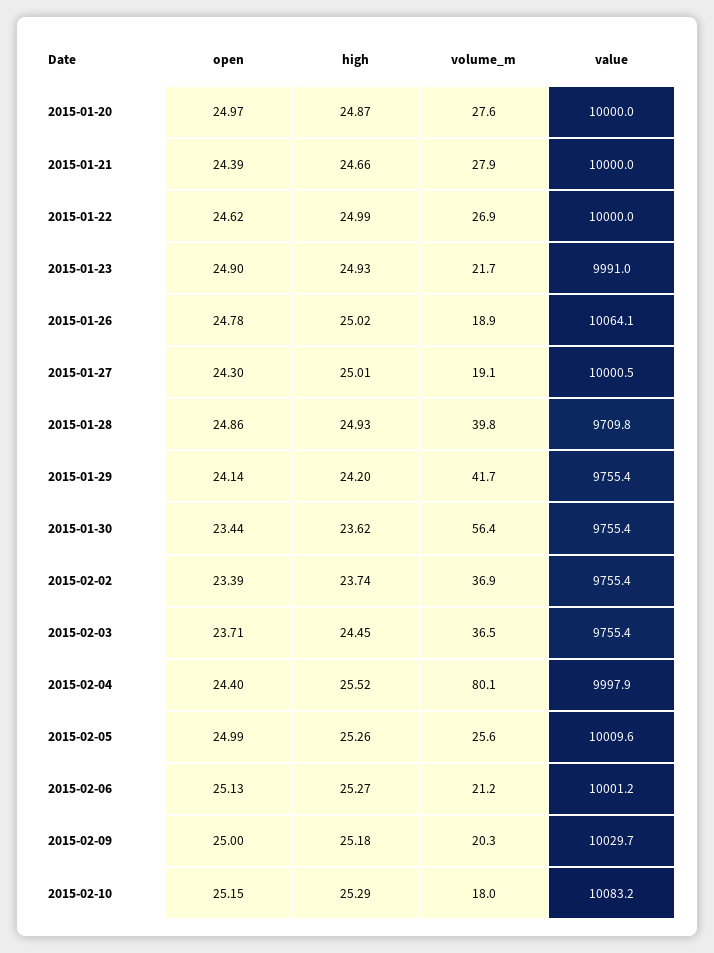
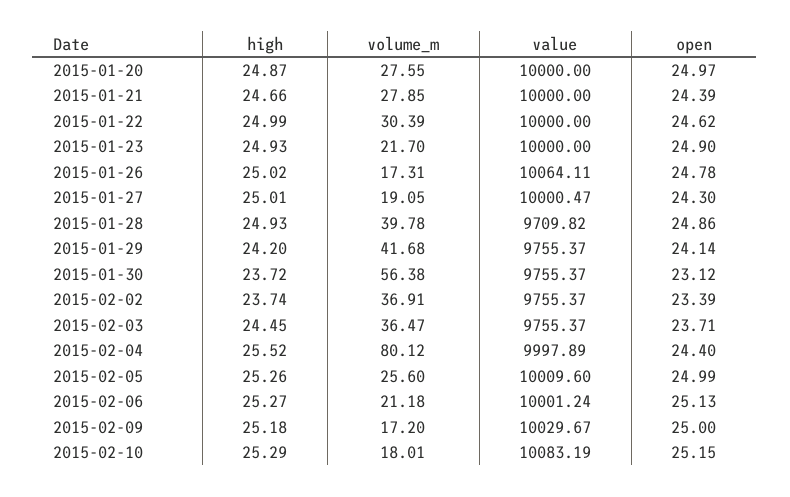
  {
    "open": {
      "2015-01-20": 24.97,
      "2015-01-21": 24.39,
      "2015-01-22": 24.62,
      "2015-01-23": 24.9,
      "2015-01-26": 24.78,
      "2015-01-27": 24.3,
      "2015-01-28": 24.86,
      "2015-01-29": 24.14,
-     "2015-01-30": 23.44,
+     "2015-01-30": 23.12,
      "2015-02-02": 23.39,
      "2015-02-03": 23.71,
      "2015-02-04": 24.4,
      "2015-02-05": 24.99,
      "2015-02-06": 25.13,
      "2015-02-09": 25,
      "2015-02-10": 25.15
    },
    "high": {
      "2015-01-20": 24.87,
      "2015-01-21": 24.66,
      "2015-01-22": 24.99,
      "2015-01-23": 24.93,
      "2015-01-26": 25.02,
      "2015-01-27": 25.01,
      "2015-01-28": 24.93,
      "2015-01-29": 24.2,
-     "2015-01-30": 23.62,
+     "2015-01-30": 23.72,
      "2015-02-02": 23.74,
      "2015-02-03": 24.45,
      "2015-02-04": 25.52,
      "2015-02-05": 25.26,
      "2015-02-06": 25.27,
      "2015-02-09": 25.18,
      "2015-02-10": 25.29
    },
    "volume_m": {
      "2015-01-20": 27.55,
      "2015-01-21": 27.85,
-     "2015-01-22": 26.9,
+     "2015-01-22": 30.39,
      "2015-01-23": 21.7,
-     "2015-01-26": 18.9,
+     "2015-01-26": 17.31,
      "2015-01-27": 19.05,
      "2015-01-28": 39.78,
      "2015-01-29": 41.68,
      "2015-01-30": 56.38,
      "2015-02-02": 36.91,
      "2015-02-03": 36.47,
      "2015-02-04": 80.12,
      "2015-02-05": 25.6,
      "2015-02-06": 21.18,
-     "2015-02-09": 20.3,
+     "2015-02-09": 17.2,
      "2015-02-10": 18.01
    },
    "value": {
      "2015-01-20": 10000,
      "2015-01-21": 10000,
      "2015-01-22": 10000,
-     "2015-01-23": 9991,
+     "2015-01-23": 10000,
      "2015-01-26": 10064.11,
      "2015-01-27": 10000.47,
      "2015-01-28": 9709.82,
      "2015-01-29": 9755.37,
      "2015-01-30": 9755.37,
      "2015-02-02": 9755.37,
      "2015-02-03": 9755.37,
      "2015-02-04": 9997.89,
      "2015-02-05": 10009.6,
      "2015-02-06": 10001.24,
      "2015-02-09": 10029.67,
      "2015-02-10": 10083.19
    }
  }

